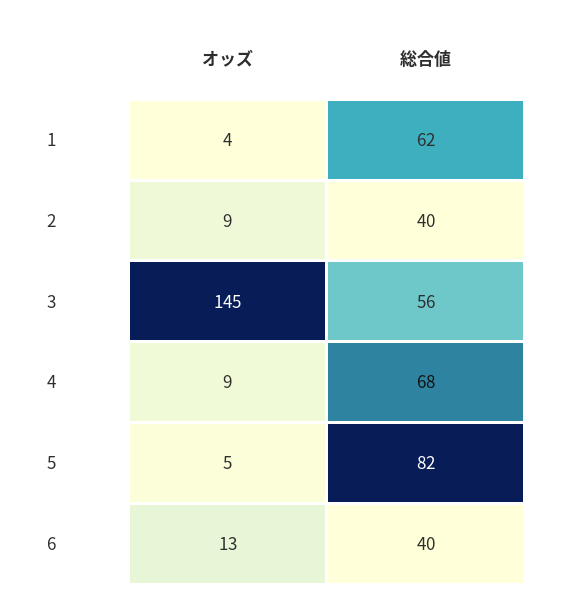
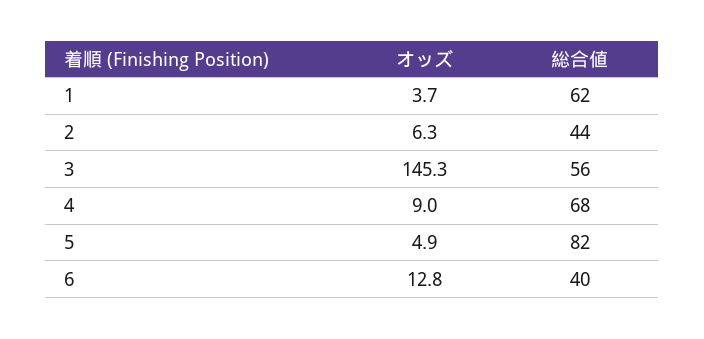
  {
    "オッズ": {
      "1": 3.7,
-     "2": 9,
+     "2": 6.3,
      "3": 145.3,
      "4": 9,
      "5": 4.9,
      "6": 12.8
    },
    "総合値": {
      "1": 62,
-     "2": 40,
+     "2": 44,
      "3": 56,
      "4": 68,
      "5": 82,
      "6": 40
    }
  }

